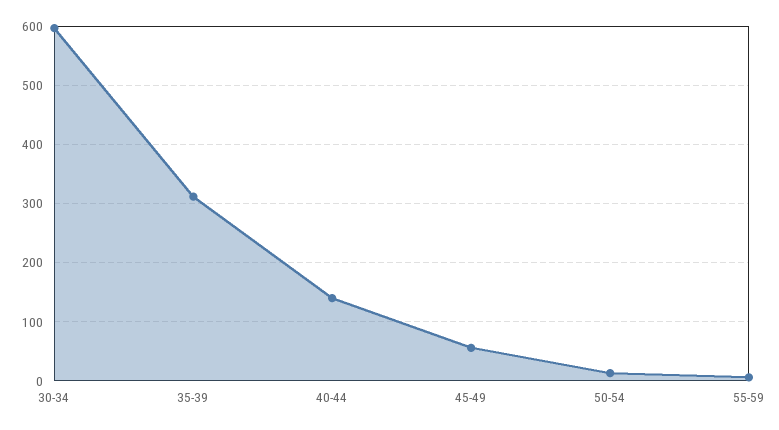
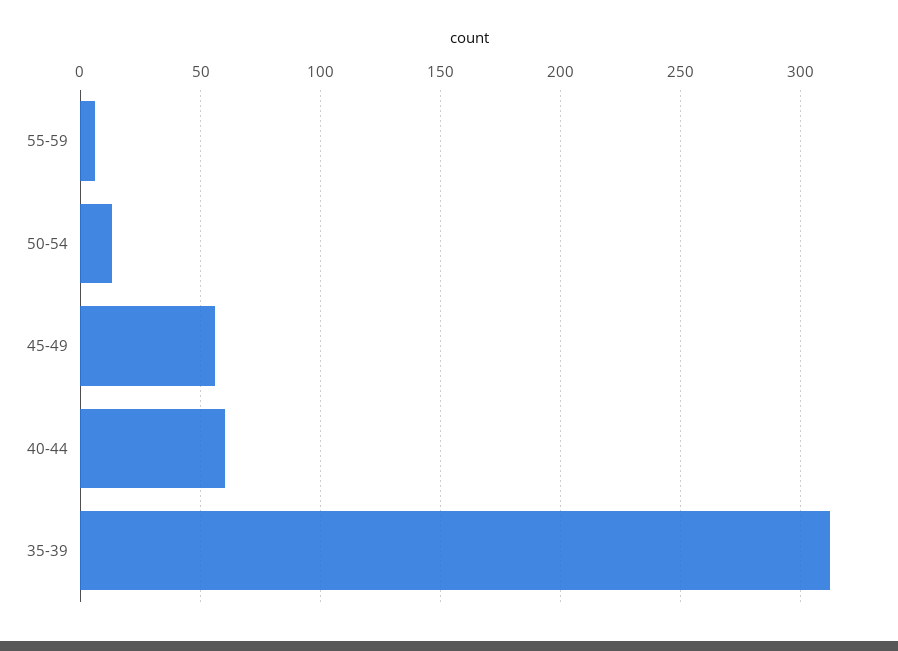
  {
-   "30-34": 600,
    "35-39": 310,
-   "40-44": 140,
+   "40-44": 60,
    "45-49": 55,
    "50-54": 15,
    "55-59": 5
  }

